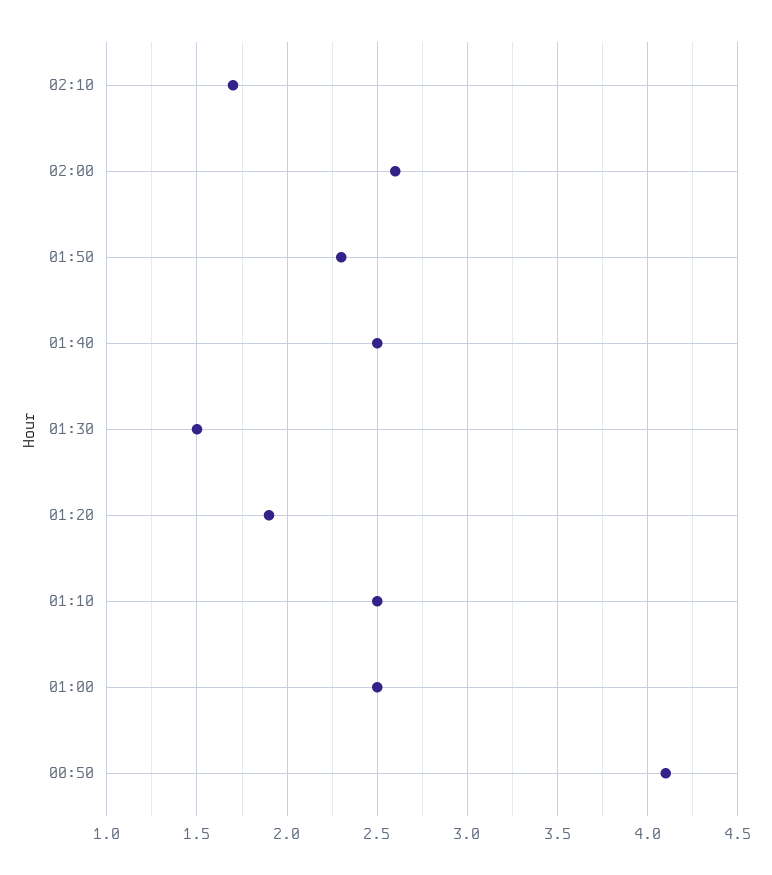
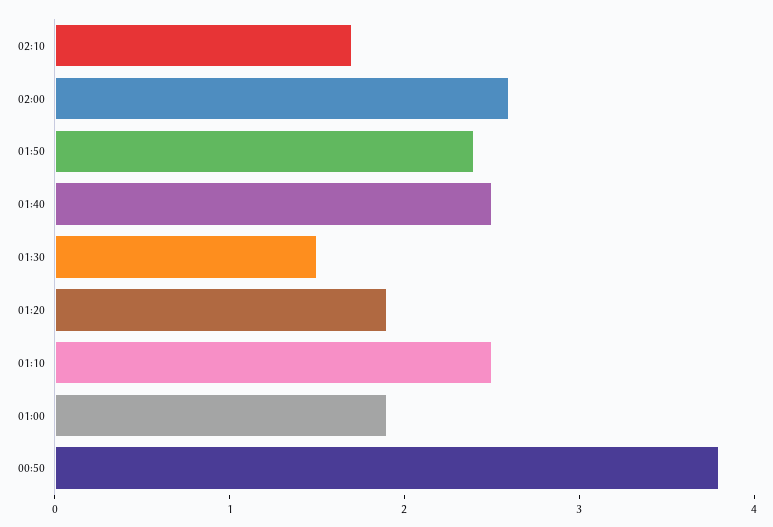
  {
    "02:10": 1.7,
    "02:00": 2.6,
-   "01:50": 2.3,
+   "01:50": 2.4,
    "01:40": 2.5,
    "01:30": 1.5,
    "01:20": 1.9,
    "01:10": 2.5,
-   "01:00": 2.5,
+   "01:00": 1.9,
-   "00:50": 4.1
+   "00:50": 3.8
  }

